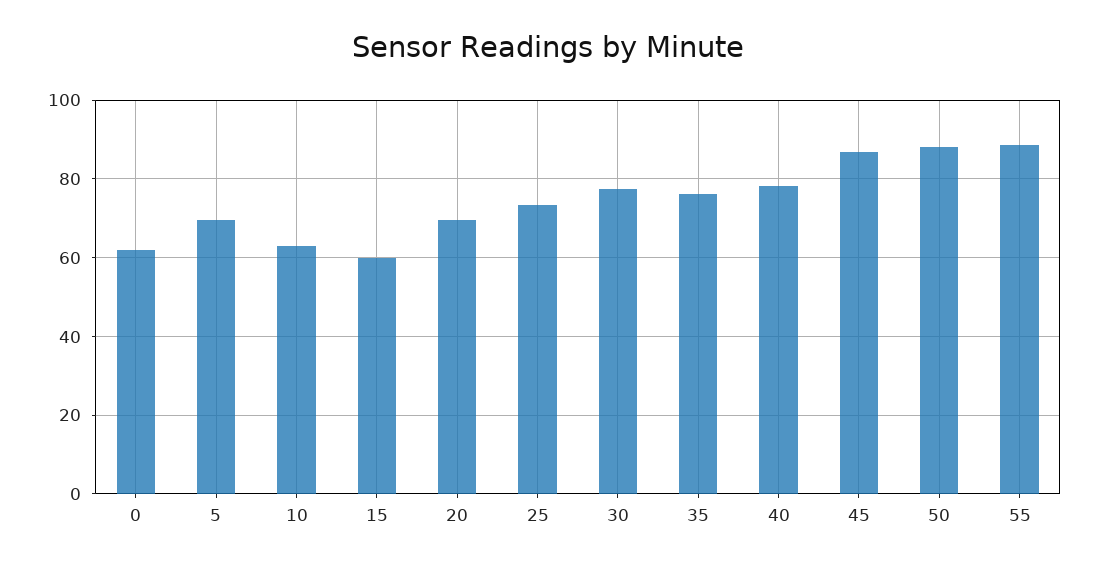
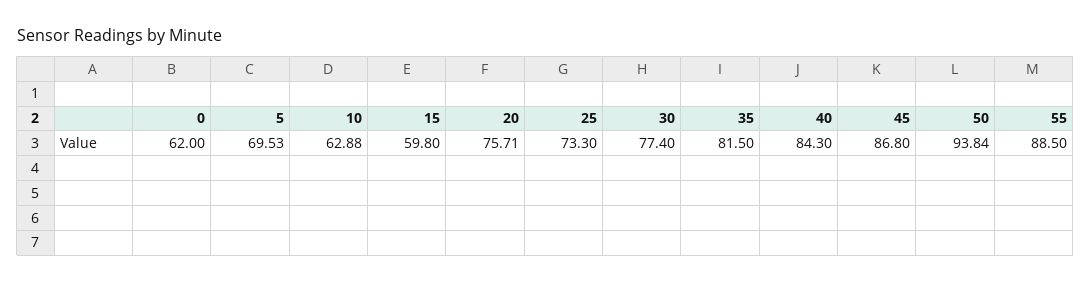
  {
    "0": 62,
    "5": 69.53,
    "10": 62.88,
    "15": 59.8,
-   "20": 70,
+   "20": 75.71,
    "25": 73.3,
    "30": 77.4,
-   "35": 76,
+   "35": 81.5,
-   "40": 78,
+   "40": 84.3,
    "45": 86.8,
-   "50": 88,
+   "50": 93.84,
    "55": 88.5
  }

